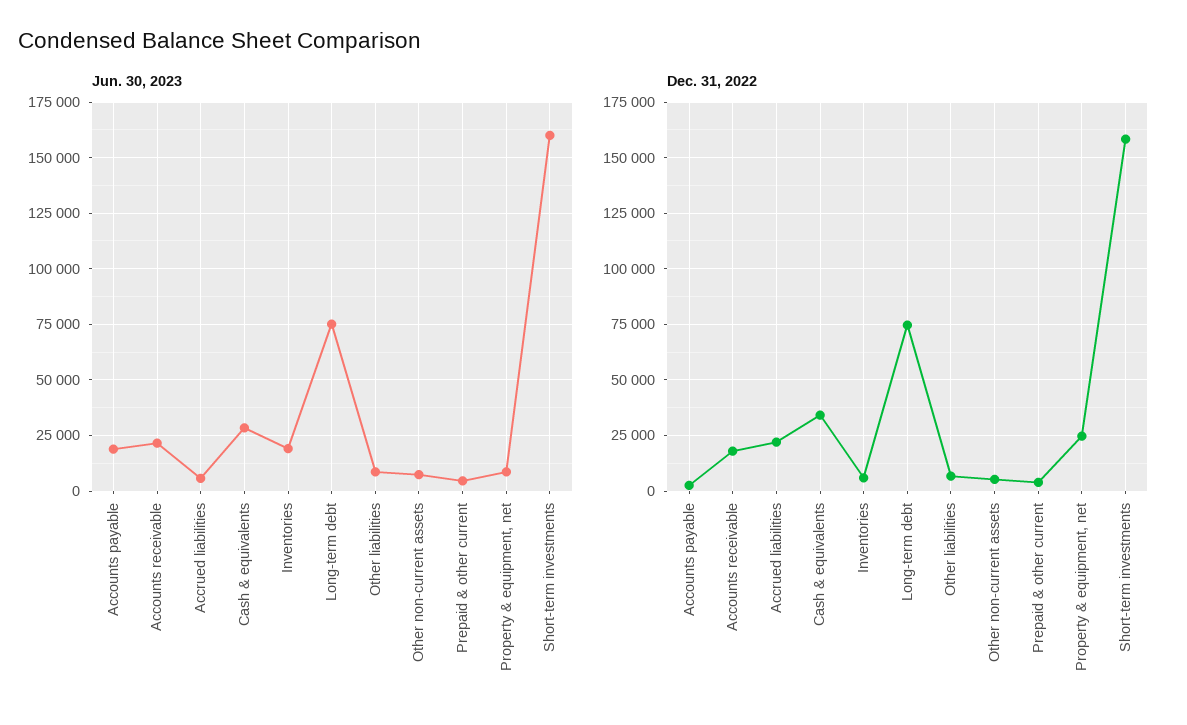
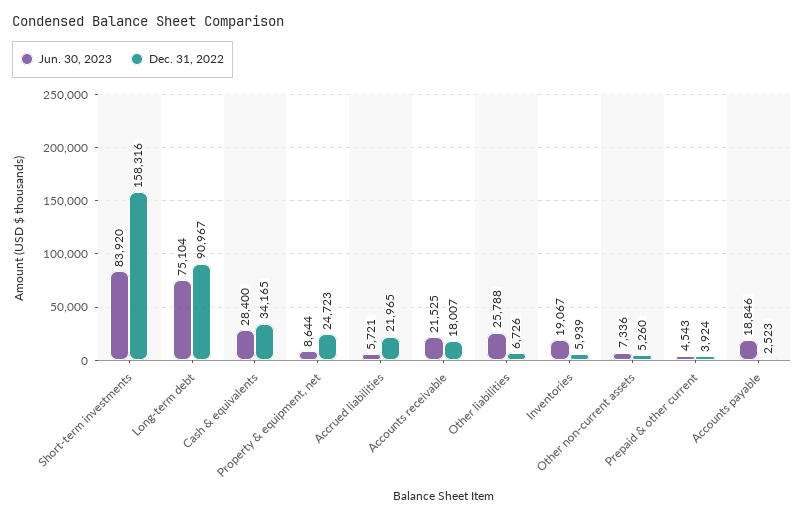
  {
    "Jun. 30, 2023": {
      "Accounts payable": 18846,
      "Accounts receivable": 21525,
      "Accrued liabilities": 5721,
      "Cash & equivalents": 28400,
      "Inventories": 19067,
      "Long-term debt": 75104,
-     "Other liabilities": 10000,
+     "Other liabilities": 25788,
      "Other non-current assets": 7336,
      "Prepaid & other current": 4543,
      "Property & equipment, net": 8644,
-     "Short-term investments": 160000
+     "Short-term investments": 83920
    },
    "Dec. 31, 2022": {
      "Accounts payable": 2523,
      "Accounts receivable": 18007,
      "Accrued liabilities": 21965,
      "Cash & equivalents": 34165,
      "Inventories": 5939,
-     "Long-term debt": 75000,
+     "Long-term debt": 90967,
      "Other liabilities": 6726,
      "Other non-current assets": 5260,
      "Prepaid & other current": 3924,
      "Property & equipment, net": 24723,
      "Short-term investments": 158316
    }
  }

